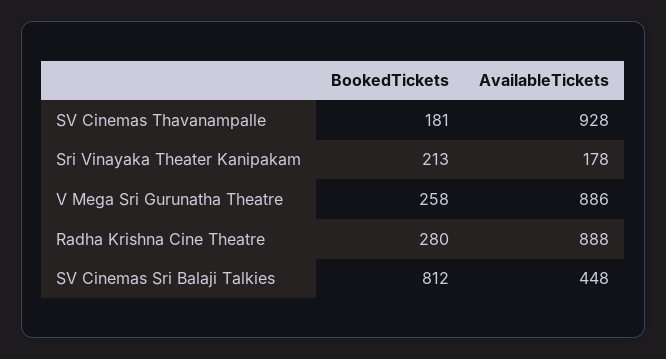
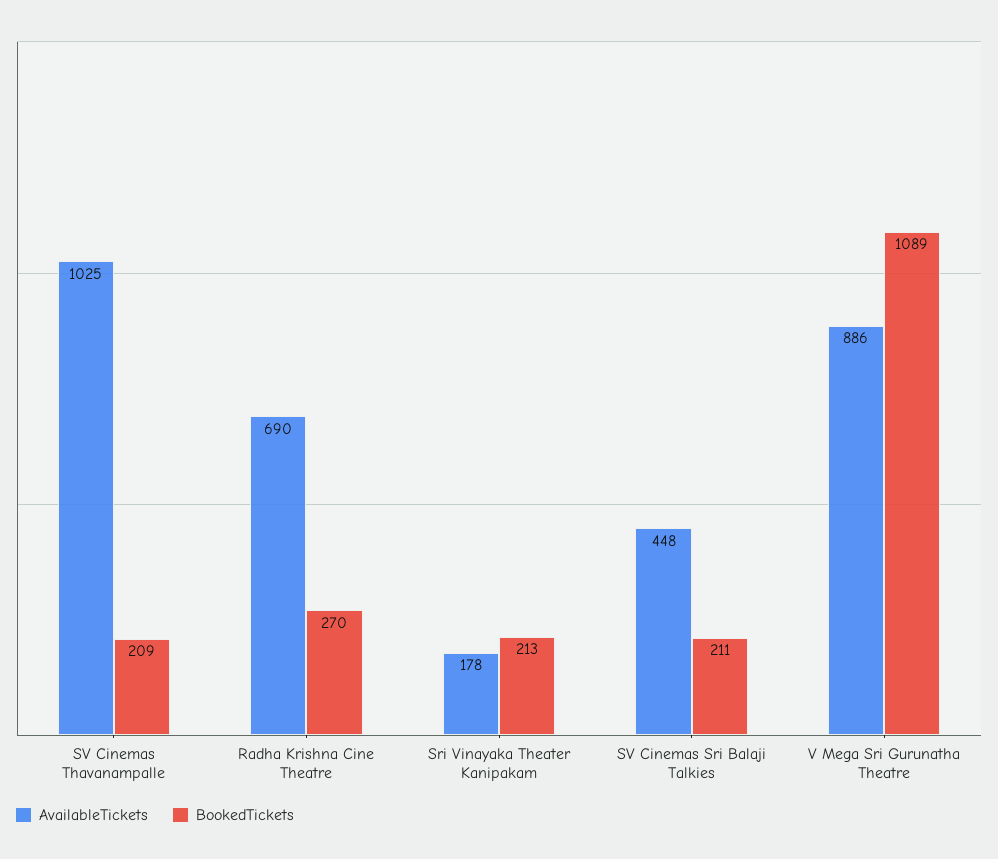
  {
    "BookedTickets": {
-     "SV Cinemas Thavanampalle": 181,
+     "SV Cinemas Thavanampalle": 209,
      "Sri Vinayaka Theater Kanipakam": 213,
-     "V Mega Sri Gurunatha Theatre": 258,
+     "V Mega Sri Gurunatha Theatre": 1089,
-     "Radha Krishna Cine Theatre": 280,
+     "Radha Krishna Cine Theatre": 270,
-     "SV Cinemas Sri Balaji Talkies": 812
+     "SV Cinemas Sri Balaji Talkies": 211
    },
    "AvailableTickets": {
-     "SV Cinemas Thavanampalle": 928,
+     "SV Cinemas Thavanampalle": 1025,
      "Sri Vinayaka Theater Kanipakam": 178,
      "V Mega Sri Gurunatha Theatre": 886,
-     "Radha Krishna Cine Theatre": 888,
+     "Radha Krishna Cine Theatre": 690,
      "SV Cinemas Sri Balaji Talkies": 448
    }
  }

